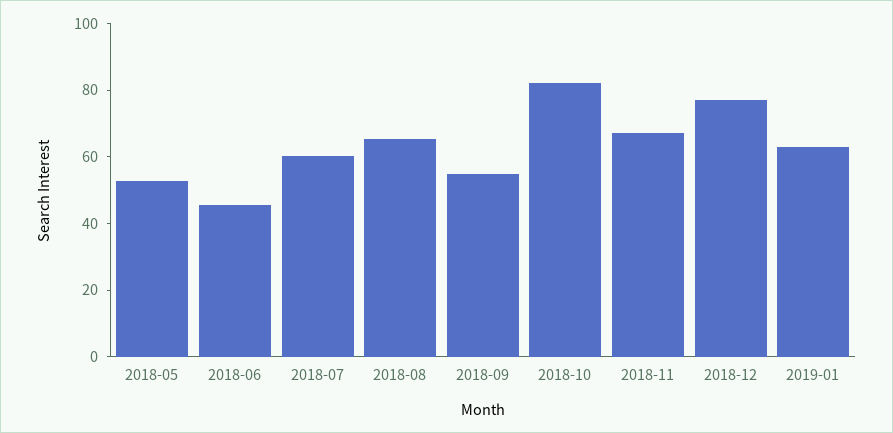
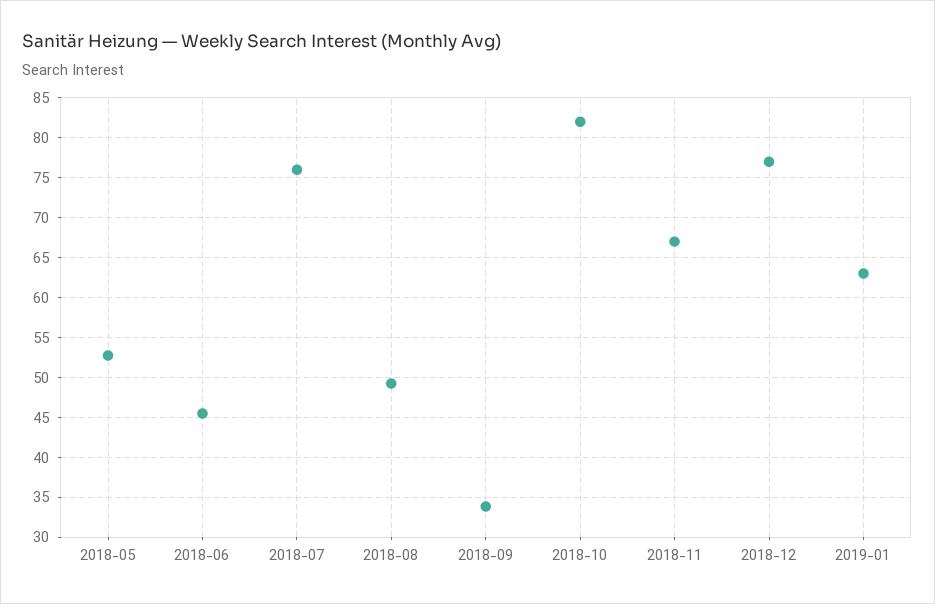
  {
    "2018-05": 53,
    "2018-06": 46,
-   "2018-07": 60,
+   "2018-07": 76,
-   "2018-08": 65,
+   "2018-08": 49,
-   "2018-09": 55,
+   "2018-09": 34,
    "2018-10": 82,
    "2018-11": 67,
    "2018-12": 77,
    "2019-01": 63
  }

